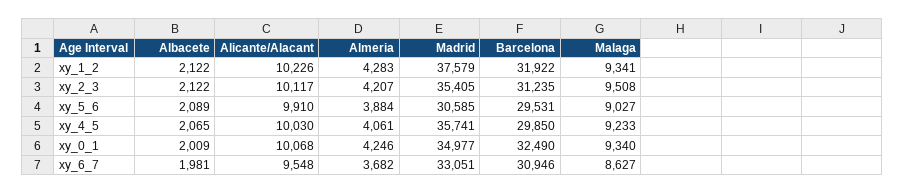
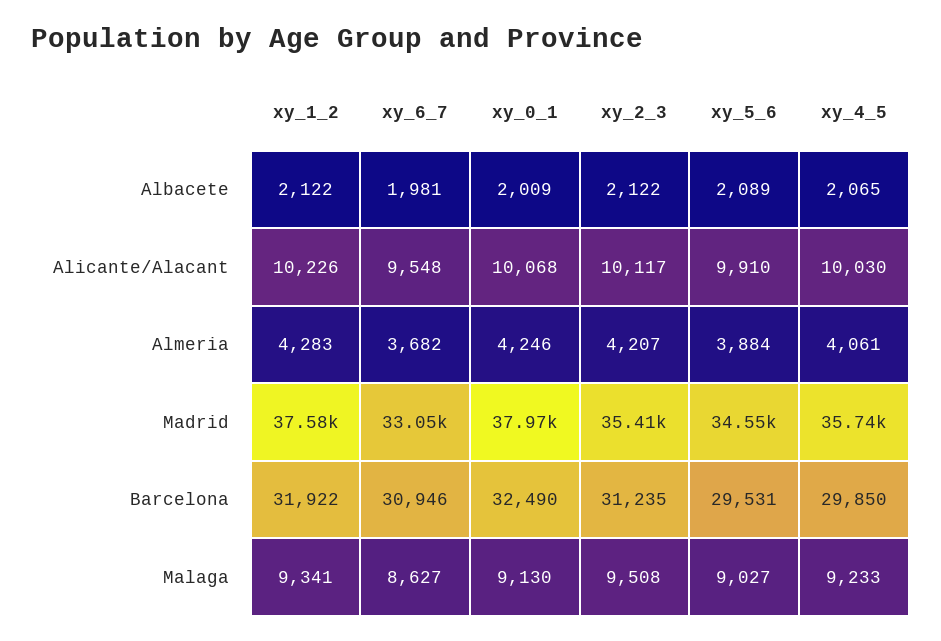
  {
    "Albacete": {
      "xy_1_2": 2122,
      "xy_2_3": 2122,
      "xy_5_6": 2089,
      "xy_4_5": 2065,
      "xy_0_1": 2009,
      "xy_6_7": 1981
    },
    "Alicante/Alacant": {
      "xy_1_2": 10226,
      "xy_2_3": 10117,
      "xy_5_6": 9910,
      "xy_4_5": 10030,
      "xy_0_1": 10068,
      "xy_6_7": 9548
    },
    "Almeria": {
      "xy_1_2": 4283,
      "xy_2_3": 4207,
      "xy_5_6": 3884,
      "xy_4_5": 4061,
      "xy_0_1": 4246,
      "xy_6_7": 3682
    },
    "Madrid": {
      "xy_1_2": 37579,
      "xy_2_3": 35405,
-     "xy_5_6": 30585,
+     "xy_5_6": 34550,
      "xy_4_5": 35741,
-     "xy_0_1": 34977,
+     "xy_0_1": 37970,
      "xy_6_7": 33051
    },
    "Barcelona": {
      "xy_1_2": 31922,
      "xy_2_3": 31235,
      "xy_5_6": 29531,
      "xy_4_5": 29850,
      "xy_0_1": 32490,
      "xy_6_7": 30946
    },
    "Malaga": {
      "xy_1_2": 9341,
      "xy_2_3": 9508,
      "xy_5_6": 9027,
      "xy_4_5": 9233,
-     "xy_0_1": 9340,
+     "xy_0_1": 9130,
      "xy_6_7": 8627
    }
  }

